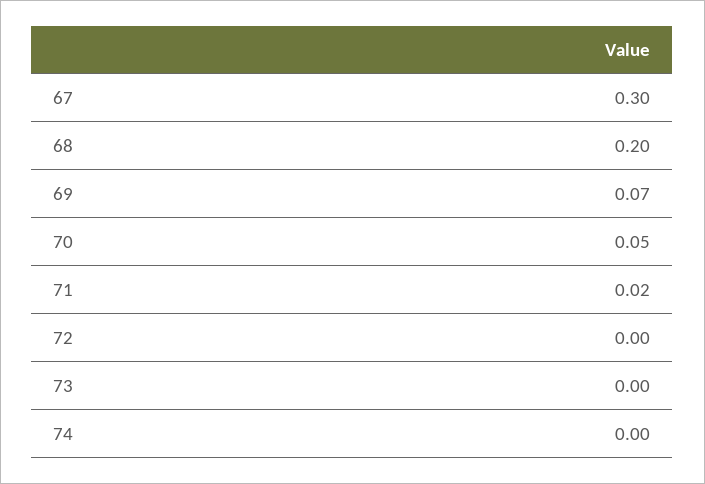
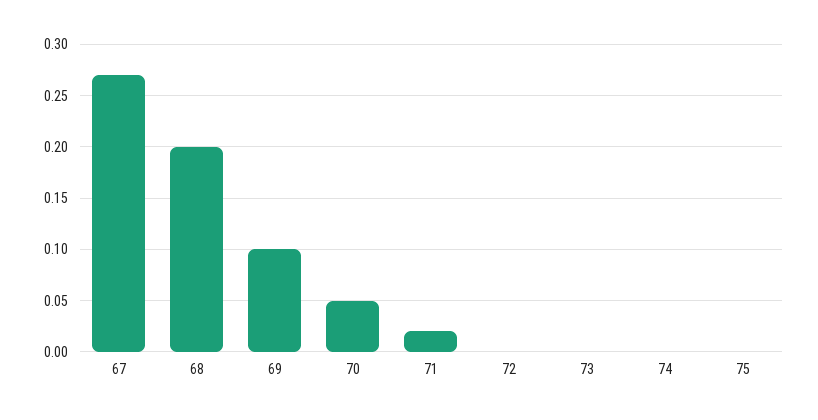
  {
-   "67": 0.3,
+   "67": 0.27,
    "68": 0.2,
-   "69": 0.07,
+   "69": 0.1,
    "70": 0.05,
    "71": 0.02,
    "72": 0,
    "73": 0,
-   "74": 0
+   "74": 0,
+   "75": 0
  }

